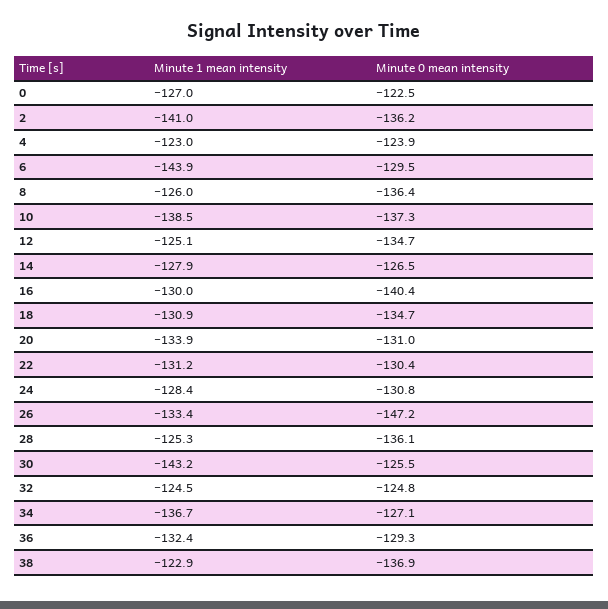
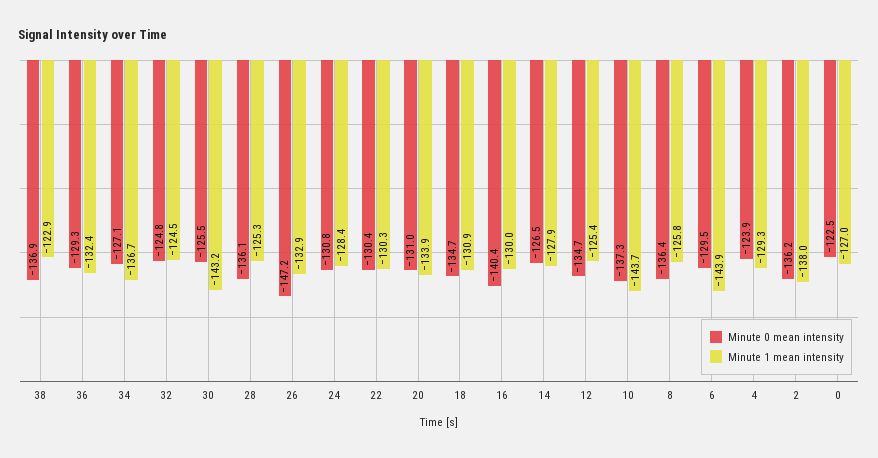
  {
    "Minute 1 mean intensity": {
      "0": -127,
-     "2": -141,
+     "2": -138,
-     "4": -123,
+     "4": -129.3,
      "6": -143.9,
-     "8": -126,
+     "8": -125.8,
-     "10": -138.5,
+     "10": -143.7,
-     "12": -125.1,
+     "12": -125.4,
      "14": -127.9,
      "16": -130,
      "18": -130.9,
      "20": -133.9,
-     "22": -131.2,
+     "22": -130.3,
      "24": -128.4,
-     "26": -133.4,
+     "26": -132.9,
      "28": -125.3,
      "30": -143.2,
      "32": -124.5,
      "34": -136.7,
      "36": -132.4,
      "38": -122.9
    },
    "Minute 0 mean intensity": {
      "0": -122.5,
      "2": -136.2,
      "4": -123.9,
      "6": -129.5,
      "8": -136.4,
      "10": -137.3,
      "12": -134.7,
      "14": -126.5,
      "16": -140.4,
      "18": -134.7,
      "20": -131,
      "22": -130.4,
      "24": -130.8,
      "26": -147.2,
      "28": -136.1,
      "30": -125.5,
      "32": -124.8,
      "34": -127.1,
      "36": -129.3,
      "38": -136.9
    }
  }

